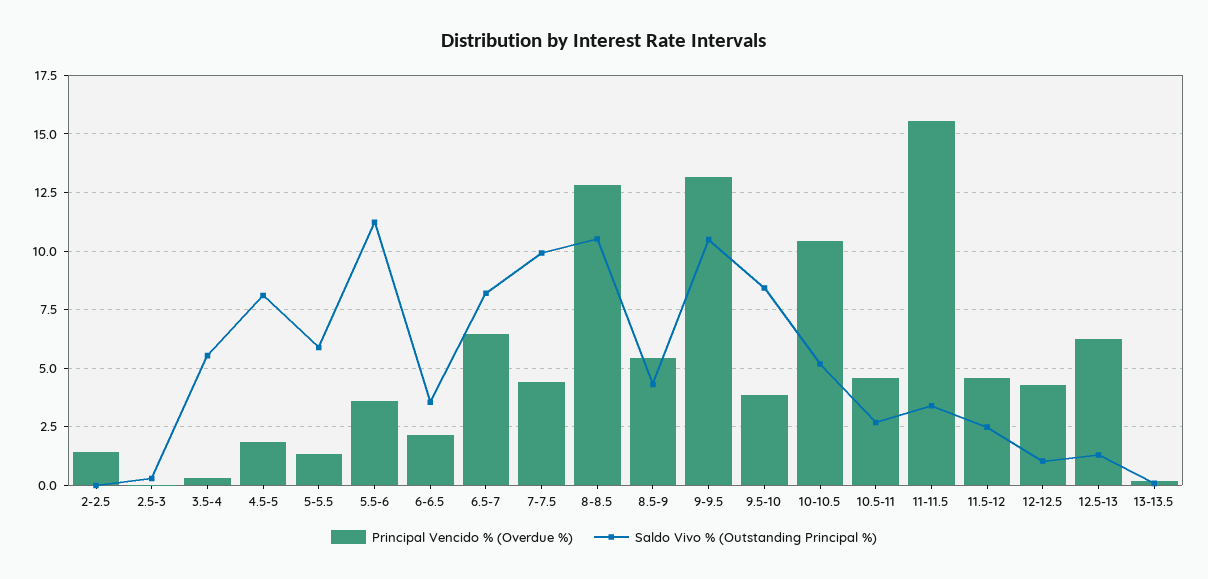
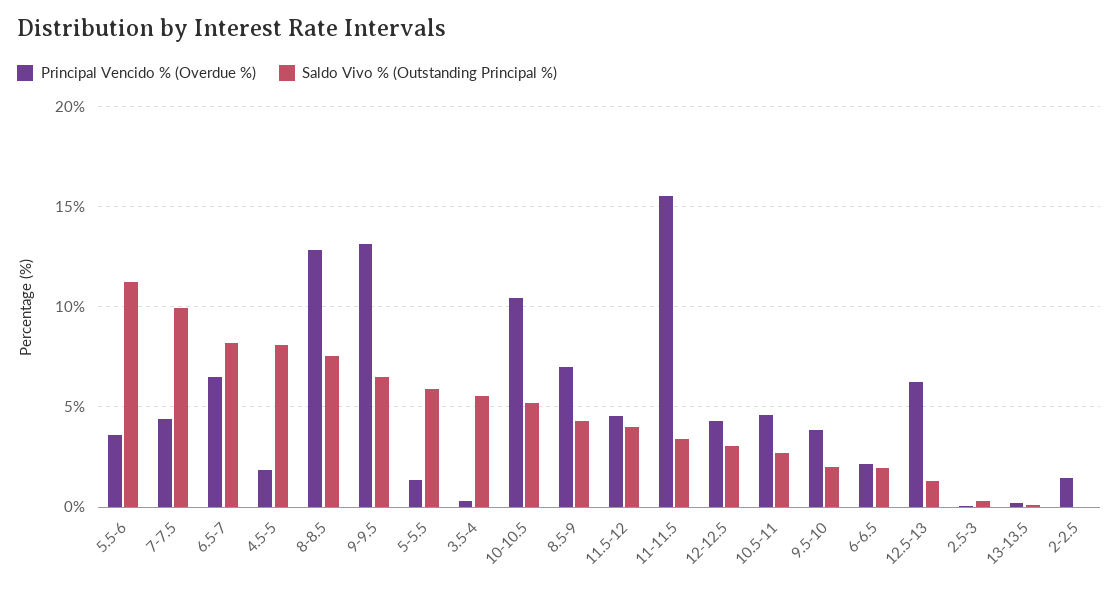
  {
    "Principal Vencido % (Overdue %)": {
      "2-2.5": 1.5,
      "2.5-3": 0,
      "3.5-4": 0.5,
      "4.5-5": 2,
      "5-5.5": 1.5,
      "5.5-6": 3.5,
      "6-6.5": 2,
      "6.5-7": 6.5,
      "7-7.5": 4.5,
      "8-8.5": 13,
-     "8.5-9": 5.5,
+     "8.5-9": 7,
      "9-9.5": 13,
      "9.5-10": 4,
      "10-10.5": 10.5,
      "10.5-11": 4.5,
      "11-11.5": 15.5,
      "11.5-12": 4.5,
      "12-12.5": 4.5,
      "12.5-13": 6.5,
      "13-13.5": 0
    },
    "Saldo Vivo % (Outstanding Principal %)": {
      "2-2.5": 0,
      "2.5-3": 0.5,
      "3.5-4": 5.5,
      "4.5-5": 8,
      "5-5.5": 6,
      "5.5-6": 11,
-     "6-6.5": 3.5,
+     "6-6.5": 2,
      "6.5-7": 8,
      "7-7.5": 10,
-     "8-8.5": 10.5,
+     "8-8.5": 7.5,
      "8.5-9": 4.5,
-     "9-9.5": 10.5,
+     "9-9.5": 6.5,
-     "9.5-10": 8.5,
+     "9.5-10": 2,
      "10-10.5": 5,
      "10.5-11": 2.5,
      "11-11.5": 3.5,
-     "11.5-12": 2.5,
+     "11.5-12": 4,
-     "12-12.5": 1,
+     "12-12.5": 3,
      "12.5-13": 1.5,
      "13-13.5": 0
    }
  }

